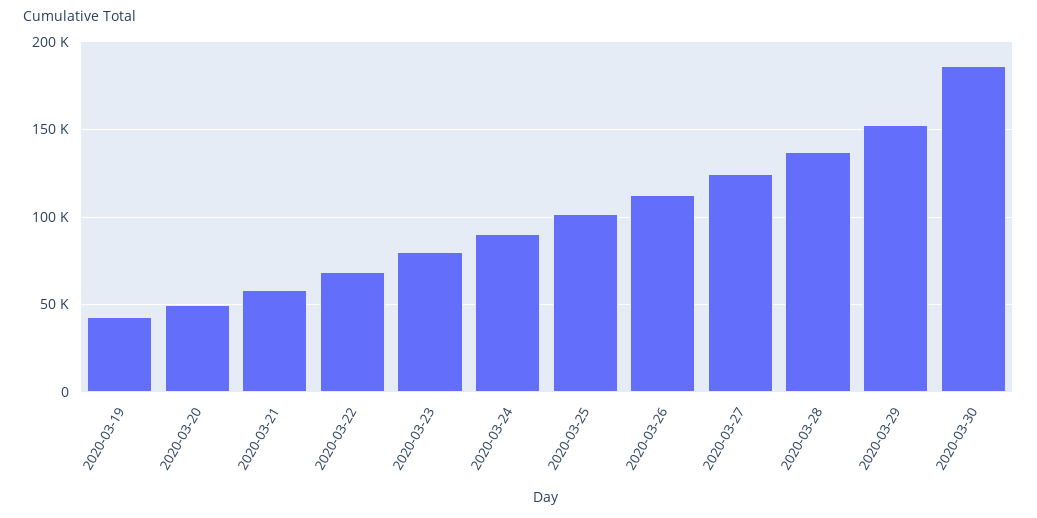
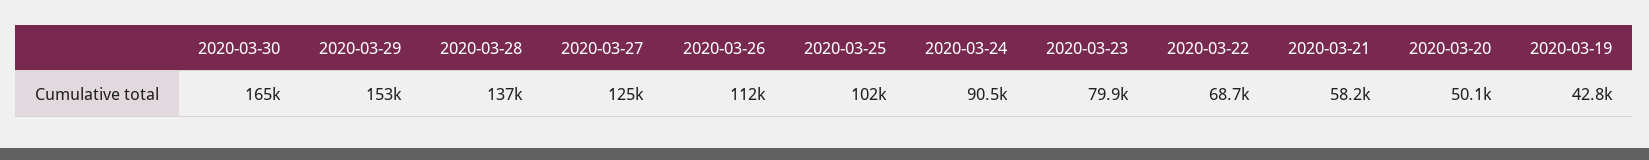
  {
    "2020-03-19": 42800,
    "2020-03-20": 50100,
    "2020-03-21": 58200,
    "2020-03-22": 68700,
    "2020-03-23": 79900,
    "2020-03-24": 90500,
    "2020-03-25": 102000,
    "2020-03-26": 112000,
    "2020-03-27": 125000,
    "2020-03-28": 137000,
    "2020-03-29": 153000,
-   "2020-03-30": 185000
+   "2020-03-30": 165000
  }

